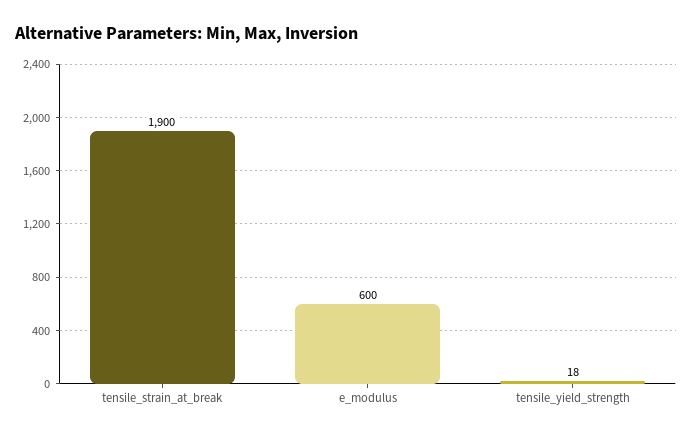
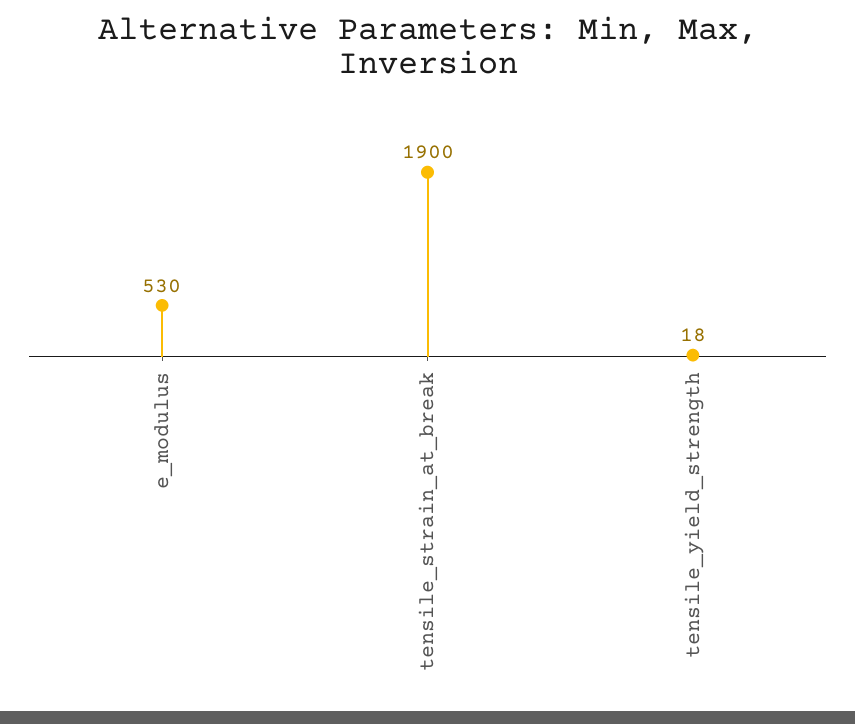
  {
    "tensile_strain_at_break": 1900,
-   "e_modulus": 600,
+   "e_modulus": 530,
    "tensile_yield_strength": 18
  }

